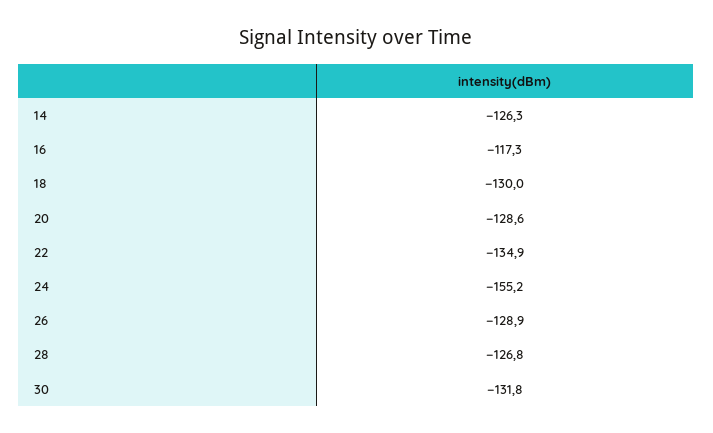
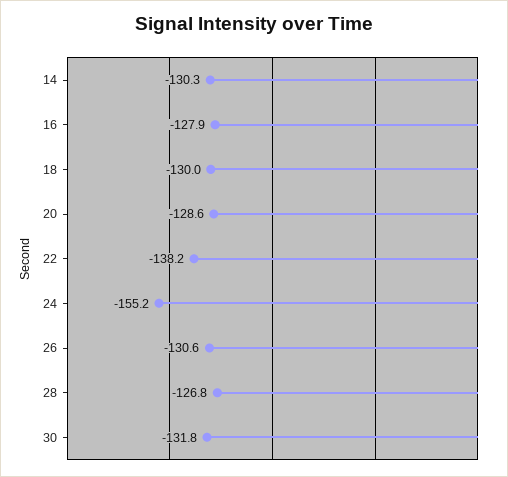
  {
-   "14": -126.3,
+   "14": -130.3,
-   "16": -117.3,
+   "16": -127.9,
    "18": -130,
    "20": -128.6,
-   "22": -134.9,
+   "22": -138.2,
    "24": -155.2,
-   "26": -128.9,
+   "26": -130.6,
    "28": -126.8,
    "30": -131.8
  }

